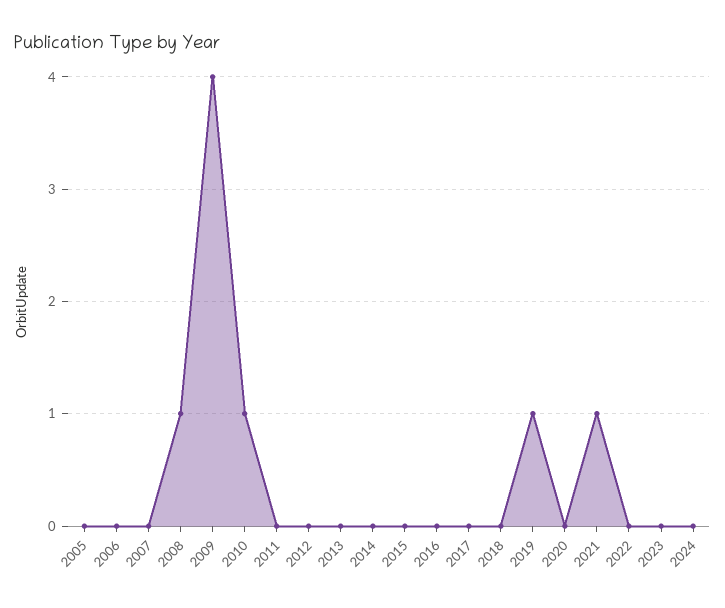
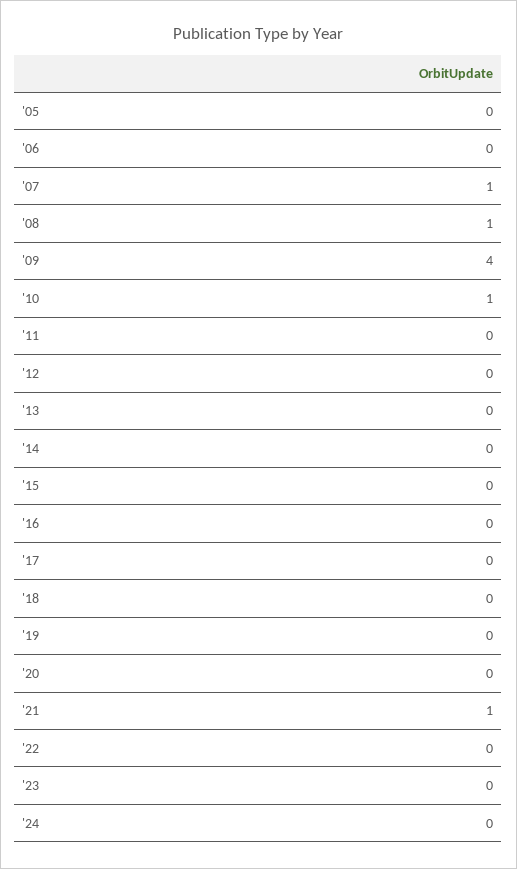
  {
    "2005": 0,
    "2006": 0,
-   "2007": 0,
+   "2007": 1,
    "2008": 1,
    "2009": 4,
    "2010": 1,
    "2011": 0,
    "2012": 0,
    "2013": 0,
    "2014": 0,
    "2015": 0,
    "2016": 0,
    "2017": 0,
    "2018": 0,
-   "2019": 1,
+   "2019": 0,
    "2020": 0,
    "2021": 1,
    "2022": 0,
    "2023": 0,
    "2024": 0
  }

